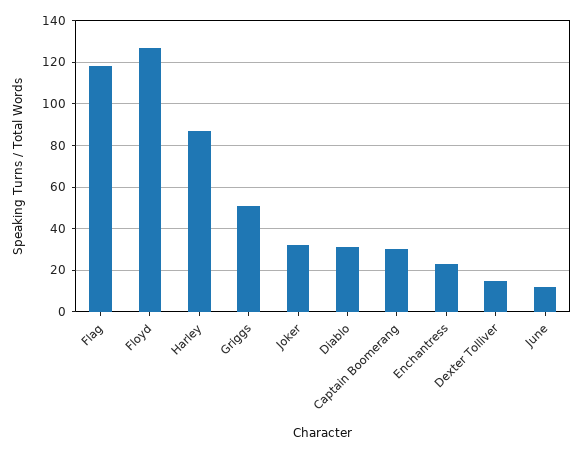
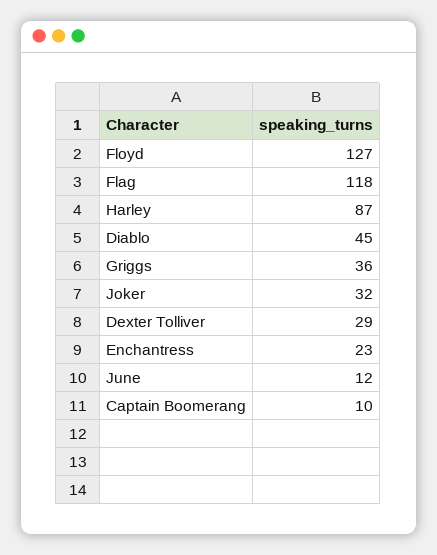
  {
    "Flag": 118,
    "Floyd": 127,
    "Harley": 87,
-   "Griggs": 50,
+   "Griggs": 36,
    "Joker": 32,
-   "Diablo": 30,
+   "Diablo": 45,
-   "Captain Boomerang": 30,
+   "Captain Boomerang": 10,
    "Enchantress": 23,
-   "Dexter Tolliver": 15,
+   "Dexter Tolliver": 29,
    "June": 12
  }

